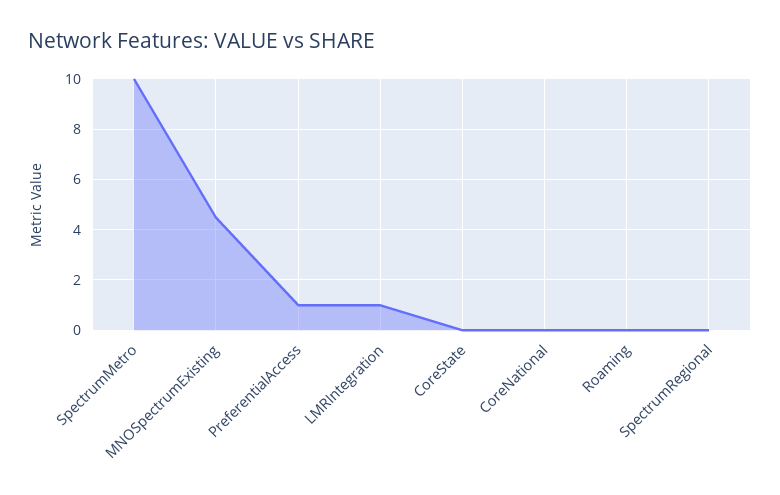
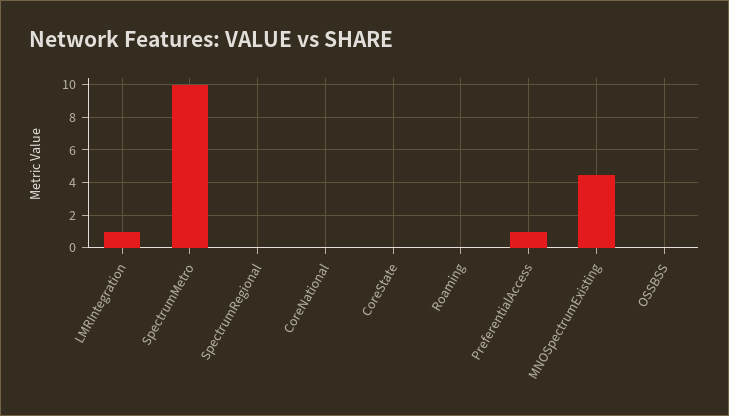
  {
    "SpectrumMetro": 10,
    "MNOSpectrumExisting": 4.5,
    "PreferentialAccess": 1,
    "LMRIntegration": 1,
    "CoreState": 0,
    "CoreNational": 0,
    "Roaming": 0,
-   "SpectrumRegional": 0
+   "SpectrumRegional": 0,
+   "OSSBSS": 0
  }

